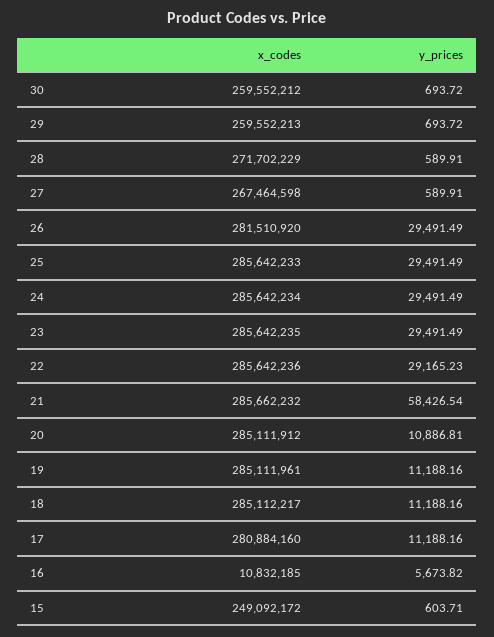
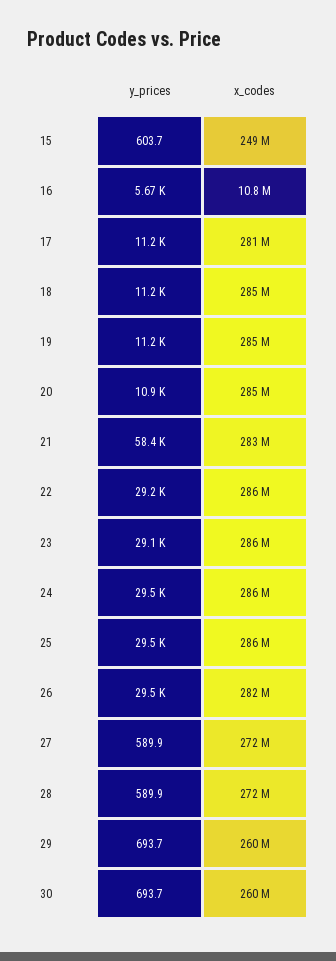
  {
    "x_codes": {
      "30": 259552212,
      "29": 259552213,
      "28": 271702229,
-     "27": 267464598,
+     "27": 272000000,
      "26": 281510920,
      "25": 285642233,
      "24": 285642234,
      "23": 285642235,
      "22": 285642236,
-     "21": 285662232,
+     "21": 283000000,
      "20": 285111912,
      "19": 285111961,
      "18": 285112217,
      "17": 280884160,
      "16": 10832185,
      "15": 249092172
    },
    "y_prices": {
      "30": 693.72,
      "29": 693.72,
      "28": 589.91,
      "27": 589.91,
      "26": 29491.49,
      "25": 29491.49,
      "24": 29491.49,
-     "23": 29491.49,
+     "23": 29100,
      "22": 29165.23,
      "21": 58426.54,
      "20": 10886.81,
      "19": 11188.16,
      "18": 11188.16,
      "17": 11188.16,
      "16": 5673.82,
      "15": 603.71
    }
  }

